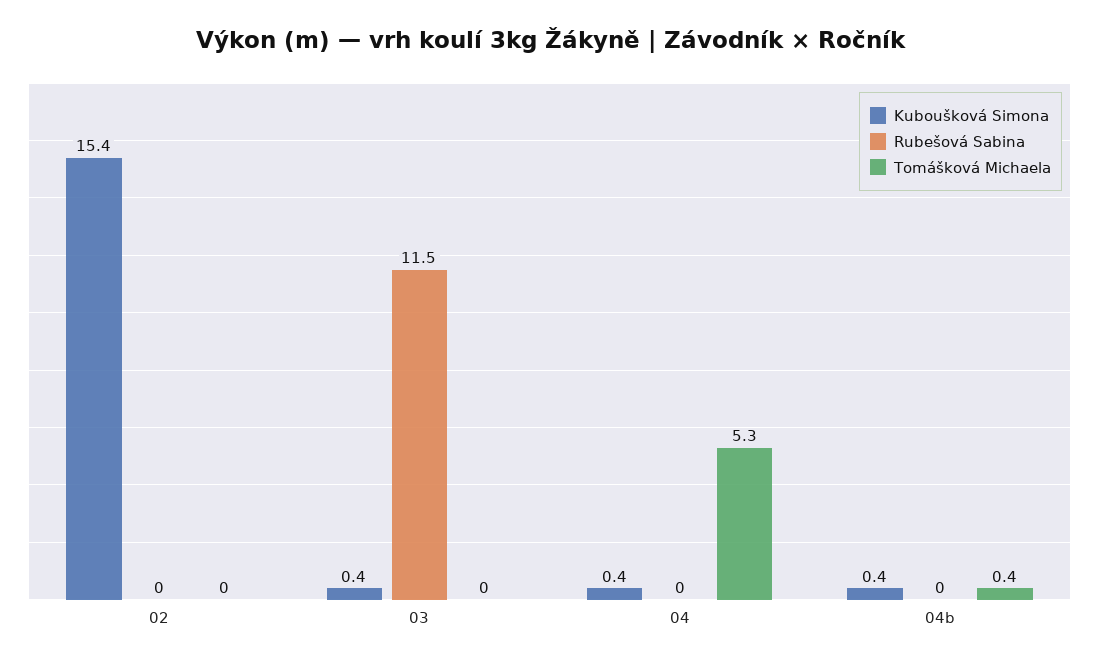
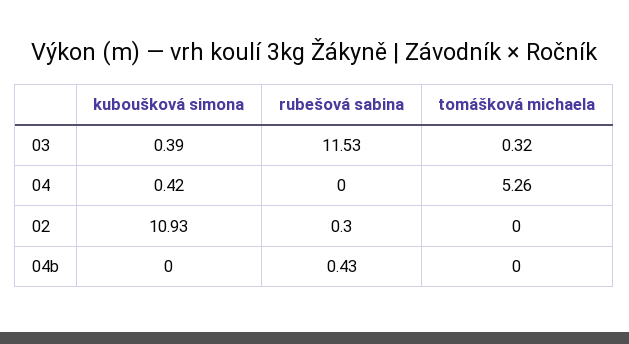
  {
    "Kuboušková Simona": {
-     "02": 15.4,
+     "02": 10.93,
      "03": 0.39,
      "04": 0.42,
-     "04b": 0.4
+     "04b": 0
    },
    "Rubešová Sabina": {
-     "02": 0,
+     "02": 0.3,
      "03": 11.53,
      "04": 0,
-     "04b": 0
+     "04b": 0.43
    },
    "Tomášková Michaela": {
      "02": 0,
-     "03": 0,
+     "03": 0.32,
      "04": 5.26,
-     "04b": 0.4
+     "04b": 0
    }
  }

